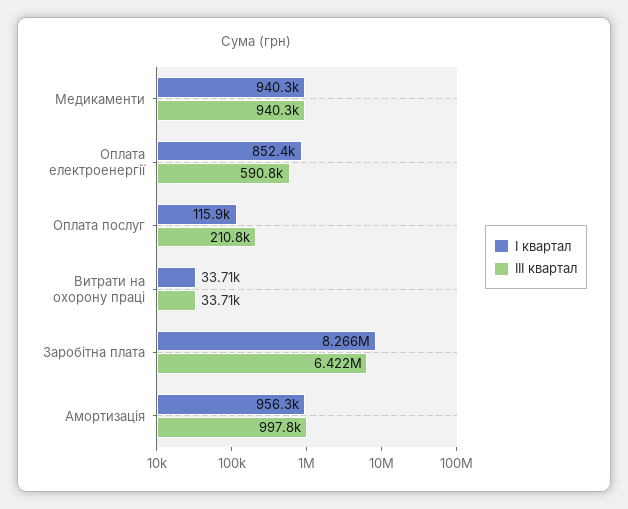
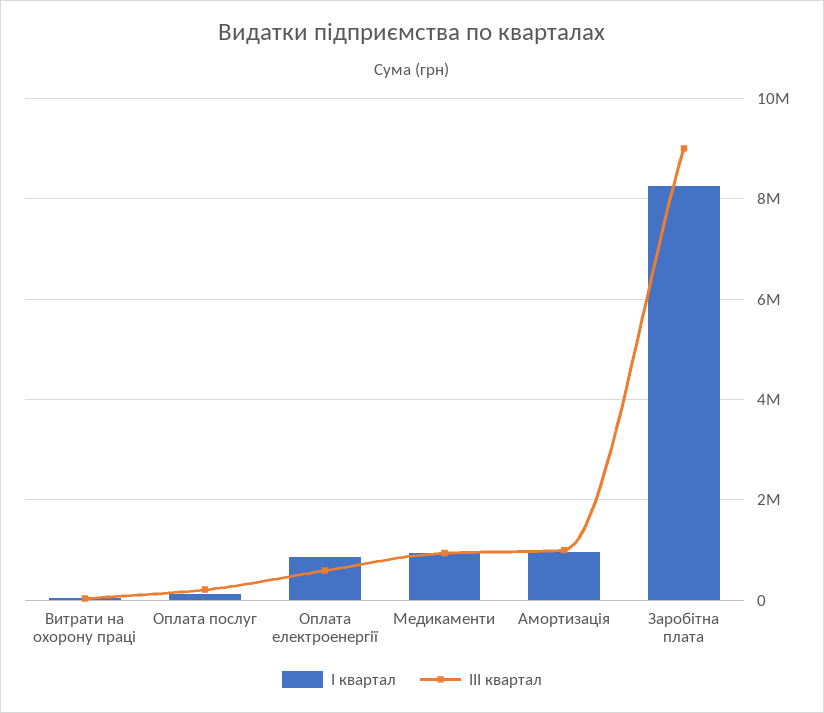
  {
    "І квартал": {
      "Медикаменти": 940300,
      "Оплата електроенергії": 852400,
      "Оплата послуг": 115900,
      "Витрати на охорону праці": 33710,
      "Заробітна плата": 8266000,
      "Амортизація": 956300
    },
    "ІІІ квартал": {
      "Медикаменти": 940300,
      "Оплата електроенергії": 590800,
      "Оплата послуг": 210800,
      "Витрати на охорону праці": 33710,
-     "Заробітна плата": 6422000,
+     "Заробітна плата": 9000000,
      "Амортизація": 997800
    }
  }

